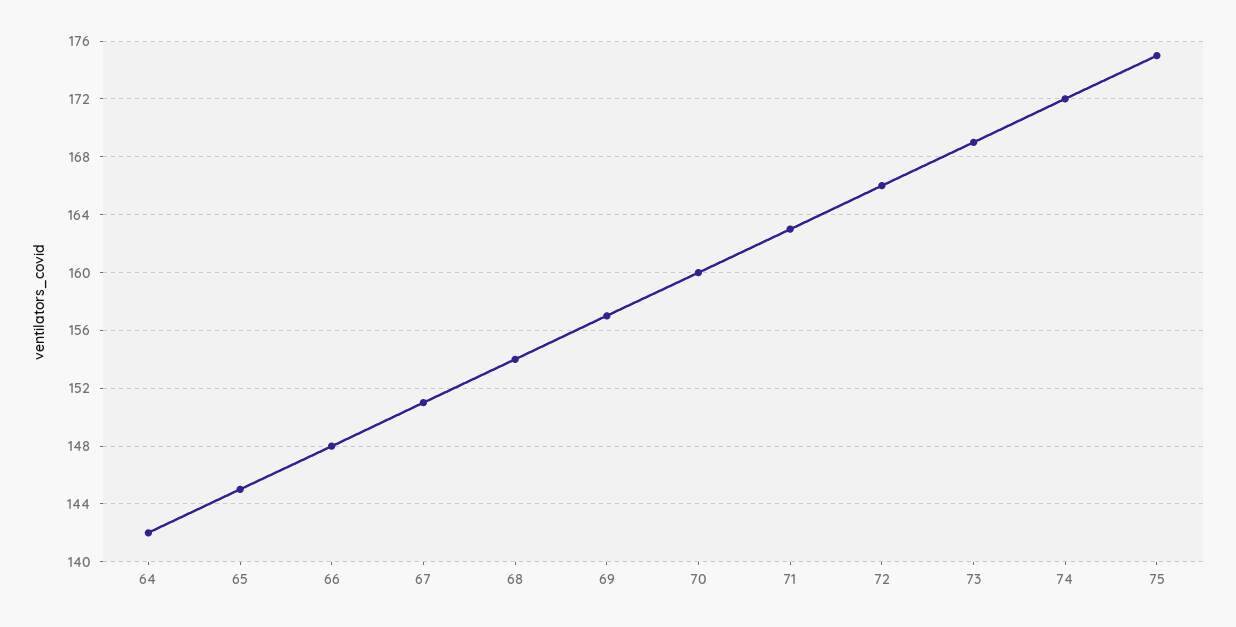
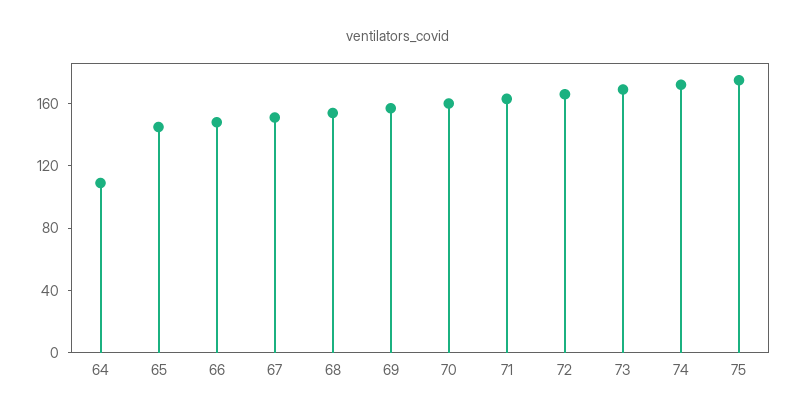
  {
-   "64": 142,
+   "64": 110,
    "65": 145,
    "66": 148,
    "67": 151,
    "68": 154,
    "69": 157,
    "70": 160,
    "71": 163,
    "72": 166,
    "73": 169,
    "74": 172,
    "75": 175
  }

